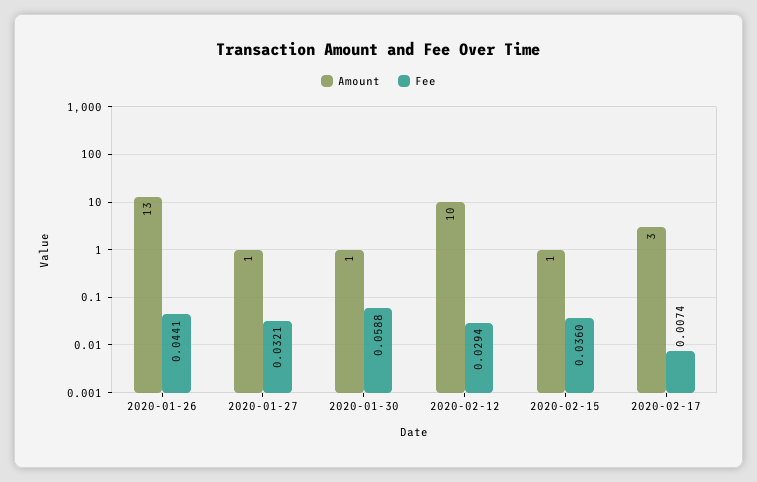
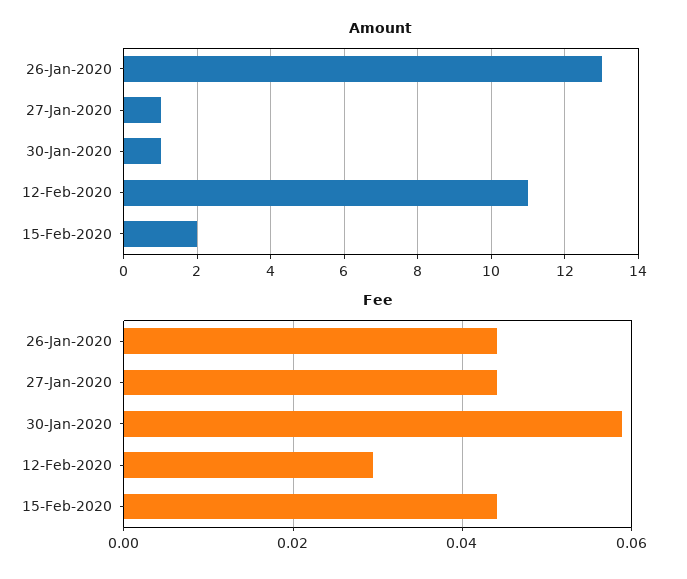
  {
    "Amount": {
      "2020-01-26": 13,
      "2020-01-27": 1,
      "2020-01-30": 1,
-     "2020-02-12": 10,
+     "2020-02-12": 11,
-     "2020-02-15": 1,
+     "2020-02-15": 2
-     "2020-02-17": 3
    },
    "Fee": {
      "2020-01-26": 0.0441,
-     "2020-01-27": 0.0321,
+     "2020-01-27": 0.044,
      "2020-01-30": 0.0588,
      "2020-02-12": 0.0294,
-     "2020-02-15": 0.036,
+     "2020-02-15": 0.044
-     "2020-02-17": 0.0074
    }
  }

